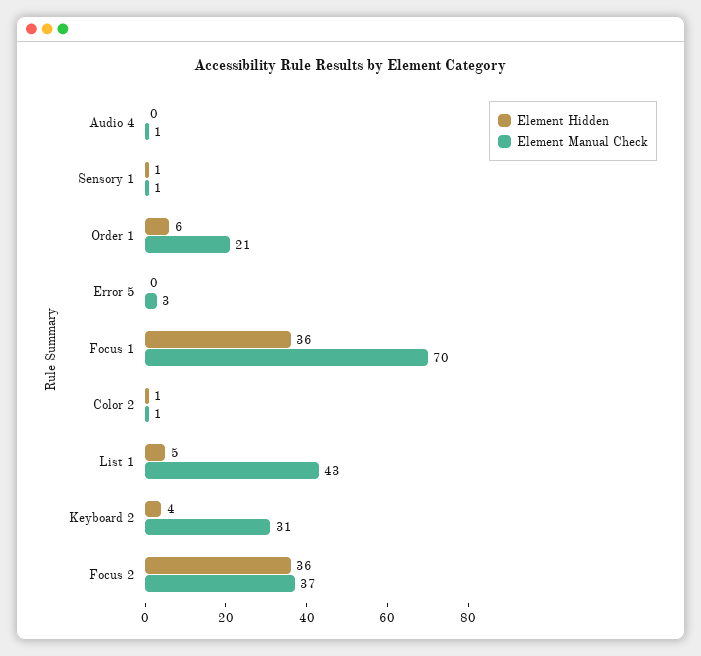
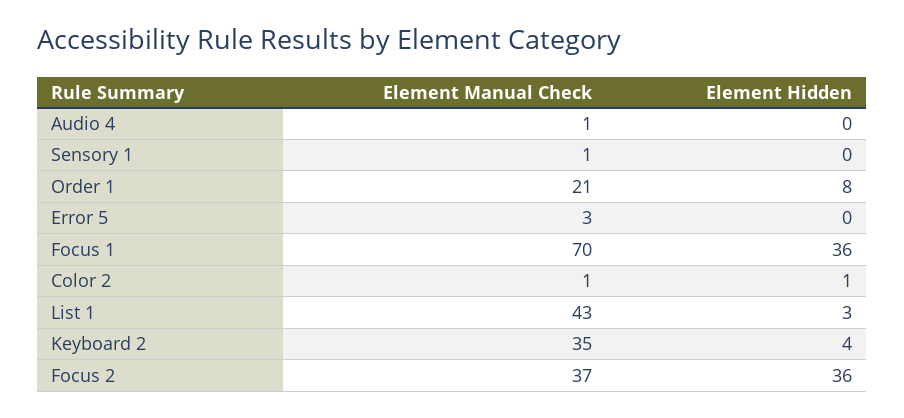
  {
    "Element Hidden": {
      "Audio 4": 0,
-     "Sensory 1": 1,
+     "Sensory 1": 0,
-     "Order 1": 6,
+     "Order 1": 8,
      "Error 5": 0,
      "Focus 1": 36,
      "Color 2": 1,
-     "List 1": 5,
+     "List 1": 3,
      "Keyboard 2": 4,
      "Focus 2": 36
    },
    "Element Manual Check": {
      "Audio 4": 1,
      "Sensory 1": 1,
      "Order 1": 21,
      "Error 5": 3,
      "Focus 1": 70,
      "Color 2": 1,
      "List 1": 43,
-     "Keyboard 2": 31,
+     "Keyboard 2": 35,
      "Focus 2": 37
    }
  }

